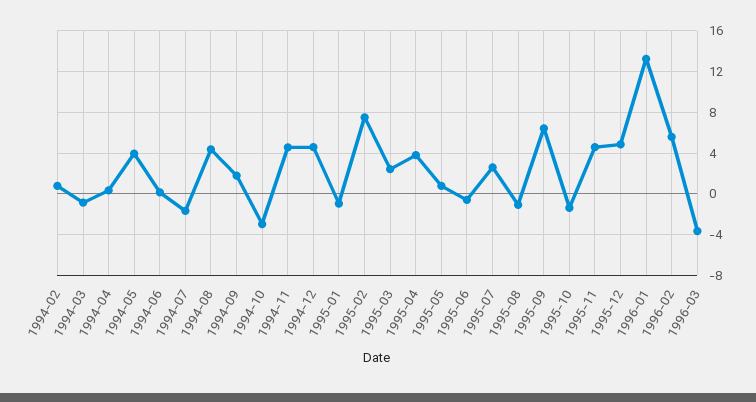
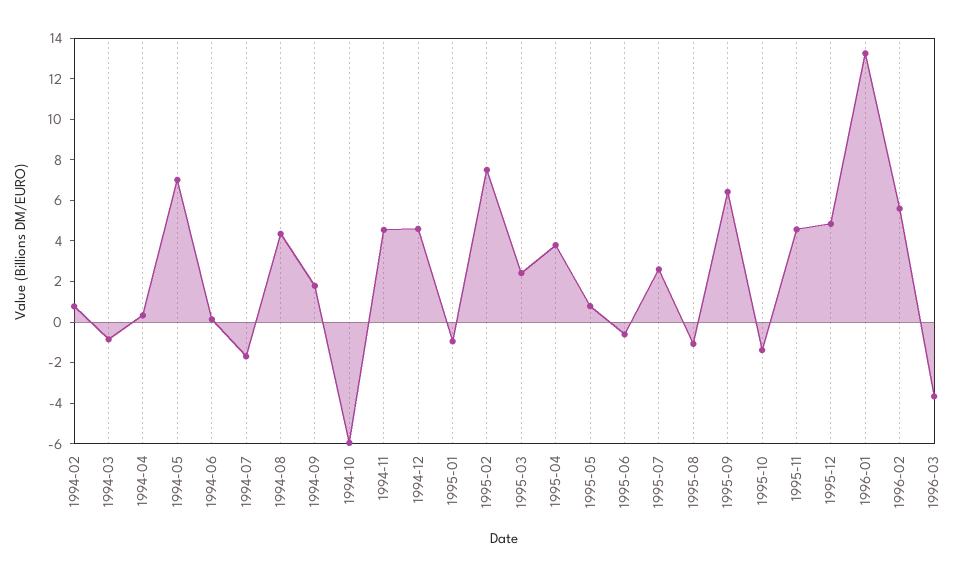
  {
    "1994-02": 1,
    "1994-03": -1,
    "1994-04": 0.5,
-   "1994-05": 4,
+   "1994-05": 7,
    "1994-06": 0,
    "1994-07": -1.5,
    "1994-08": 4.5,
    "1994-09": 2,
-   "1994-10": -3,
+   "1994-10": -6,
    "1994-11": 4.5,
    "1994-12": 4.5,
    "1995-01": -1,
    "1995-02": 7.5,
    "1995-03": 2.5,
    "1995-04": 4,
    "1995-05": 1,
    "1995-06": -0.5,
    "1995-07": 2.5,
    "1995-08": -1,
    "1995-09": 6.5,
    "1995-10": -1.5,
    "1995-11": 4.5,
    "1995-12": 5,
    "1996-01": 13.5,
    "1996-02": 5.5,
    "1996-03": -3.5
  }

